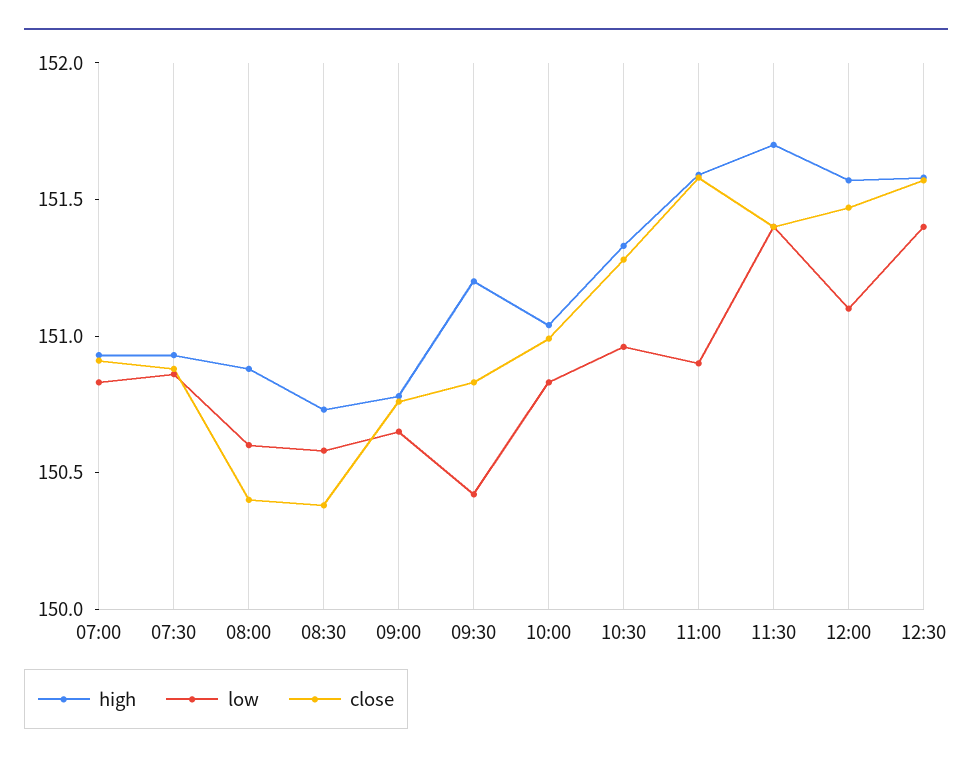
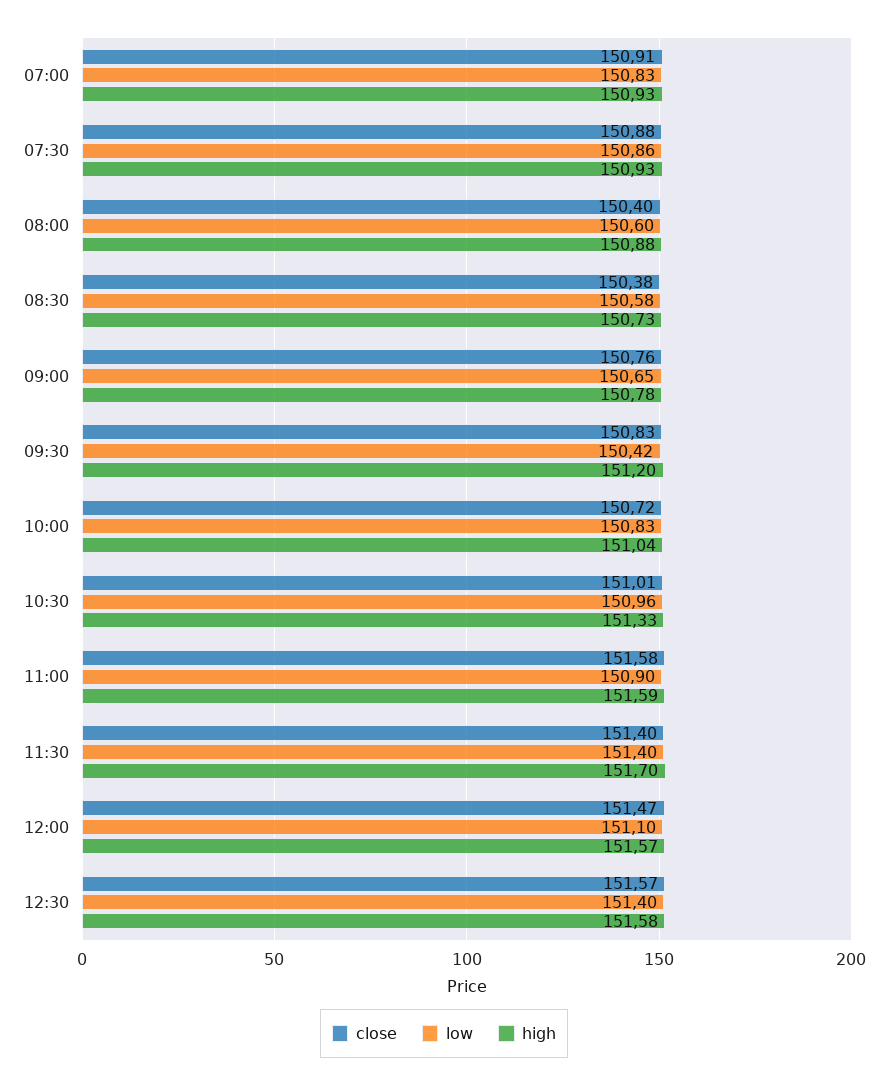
  {
    "high": {
      "07:00": 150.93,
      "07:30": 150.93,
      "08:00": 150.88,
      "08:30": 150.73,
      "09:00": 150.78,
      "09:30": 151.2,
      "10:00": 151.04,
      "10:30": 151.33,
      "11:00": 151.59,
      "11:30": 151.7,
      "12:00": 151.57,
      "12:30": 151.58
    },
    "low": {
      "07:00": 150.83,
      "07:30": 150.86,
      "08:00": 150.6,
      "08:30": 150.58,
      "09:00": 150.65,
      "09:30": 150.42,
      "10:00": 150.83,
      "10:30": 150.96,
      "11:00": 150.9,
      "11:30": 151.4,
      "12:00": 151.1,
      "12:30": 151.4
    },
    "close": {
      "07:00": 150.91,
      "07:30": 150.88,
      "08:00": 150.4,
      "08:30": 150.38,
      "09:00": 150.76,
      "09:30": 150.83,
-     "10:00": 151,
+     "10:00": 150.72,
-     "10:30": 151.3,
+     "10:30": 151.01,
      "11:00": 151.58,
      "11:30": 151.4,
      "12:00": 151.47,
      "12:30": 151.57
    }
  }

